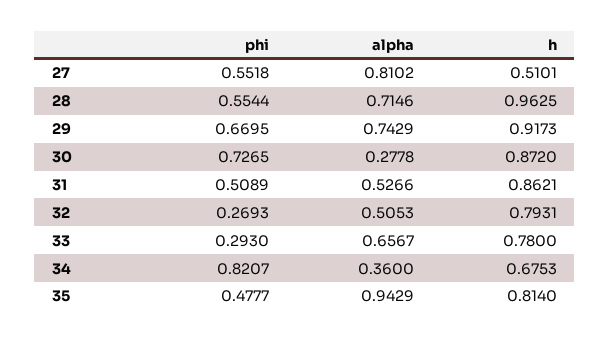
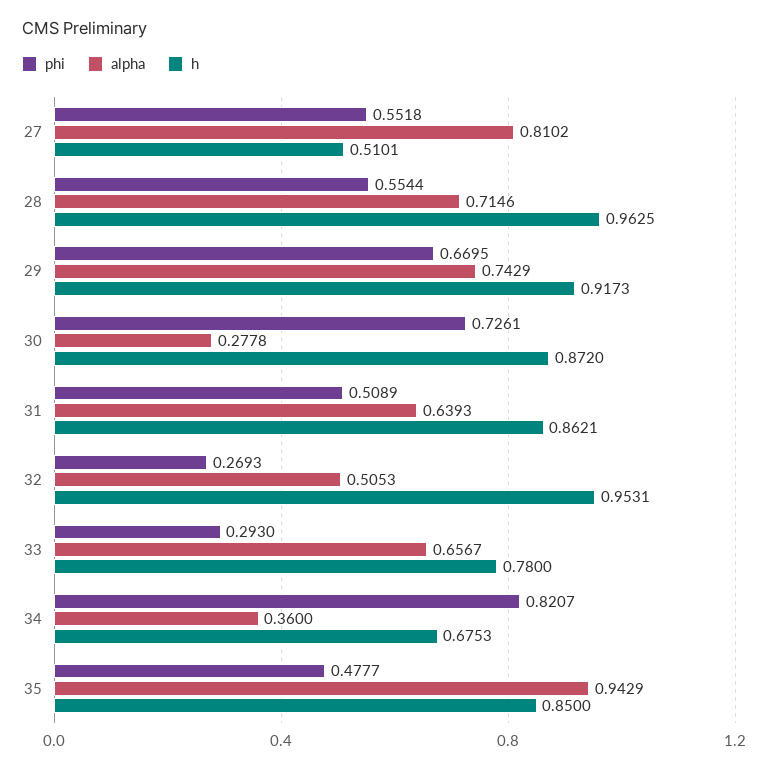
  {
    "phi": {
      "27": 0.5518,
      "28": 0.5544,
      "29": 0.6695,
-     "30": 0.7265,
+     "30": 0.7261,
      "31": 0.5089,
      "32": 0.2693,
      "33": 0.293,
      "34": 0.8207,
      "35": 0.4777
    },
    "alpha": {
      "27": 0.8102,
      "28": 0.7146,
      "29": 0.7429,
      "30": 0.2778,
-     "31": 0.5266,
+     "31": 0.6393,
      "32": 0.5053,
      "33": 0.6567,
      "34": 0.36,
      "35": 0.9429
    },
    "h": {
      "27": 0.5101,
      "28": 0.9625,
      "29": 0.9173,
      "30": 0.872,
      "31": 0.8621,
-     "32": 0.7931,
+     "32": 0.9531,
      "33": 0.78,
      "34": 0.6753,
-     "35": 0.814
+     "35": 0.85
    }
  }

